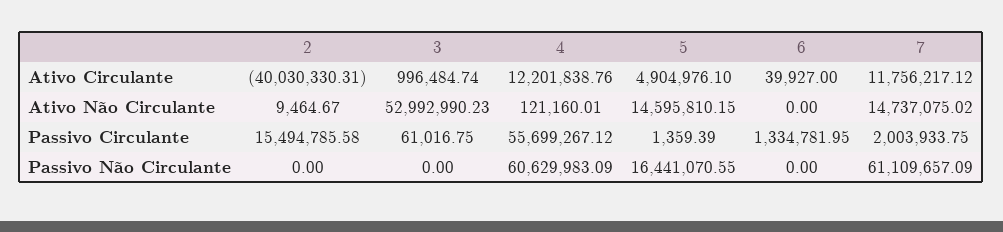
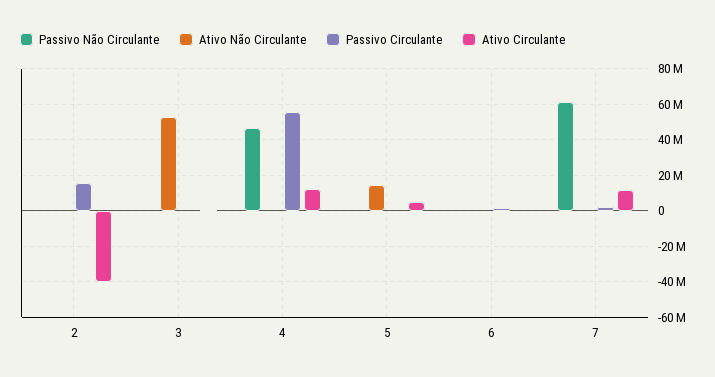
  {
    "Ativo Circulante": {
      "2": -40030330.31,
      "3": 996484.74,
      "4": 12201838.76,
      "5": 4904976.1,
      "6": 39927,
      "7": 11756217.12
    },
    "Ativo Não Circulante": {
      "2": 9464.67,
      "3": 52992990.23,
      "4": 121160.01,
      "5": 14595810.15,
      "6": 0,
-     "7": 14737075.02
+     "7": 0
    },
    "Passivo Circulante": {
      "2": 15494785.58,
      "3": 61016.75,
      "4": 55699267.12,
      "5": 1359.39,
      "6": 1334781.95,
      "7": 2003933.75
    },
    "Passivo Não Circulante": {
      "2": 0,
      "3": 0,
-     "4": 60629983.09,
+     "4": 45000000,
-     "5": 16441070.55,
+     "5": 0,
      "6": 0,
      "7": 61109657.09
    }
  }

